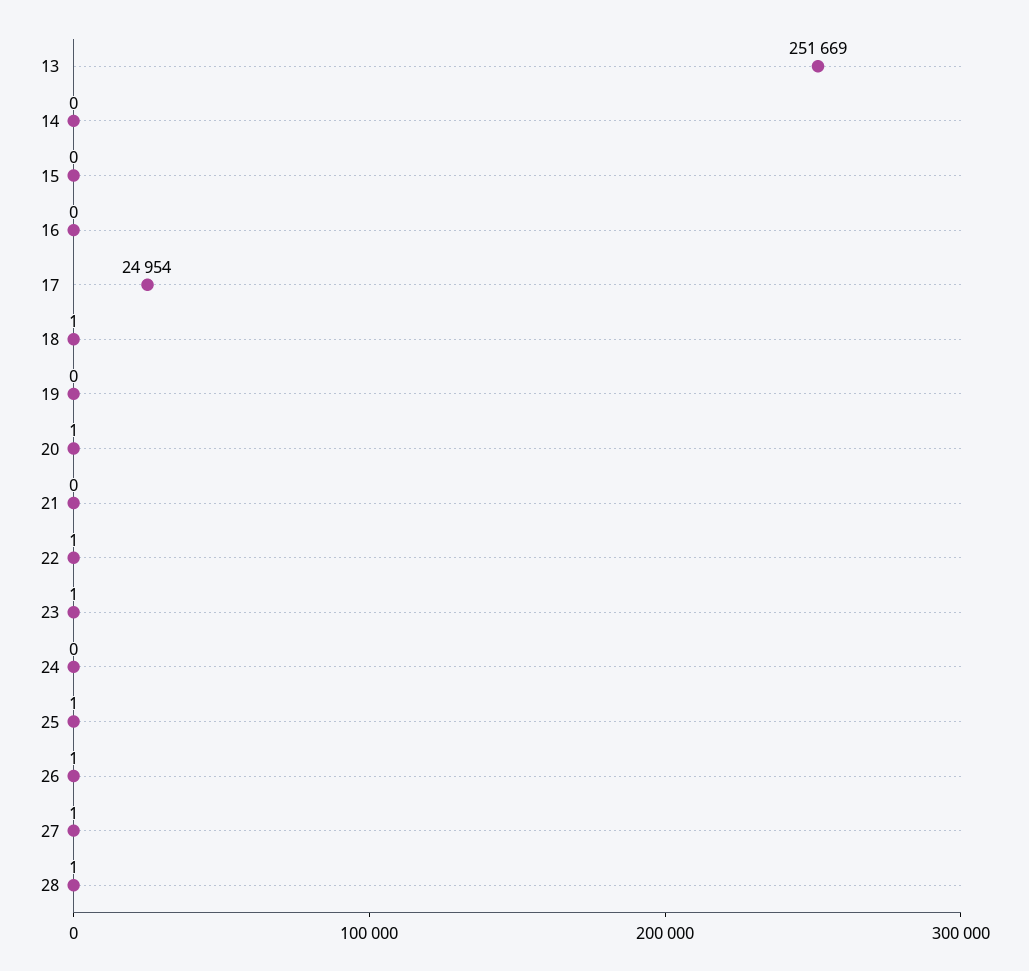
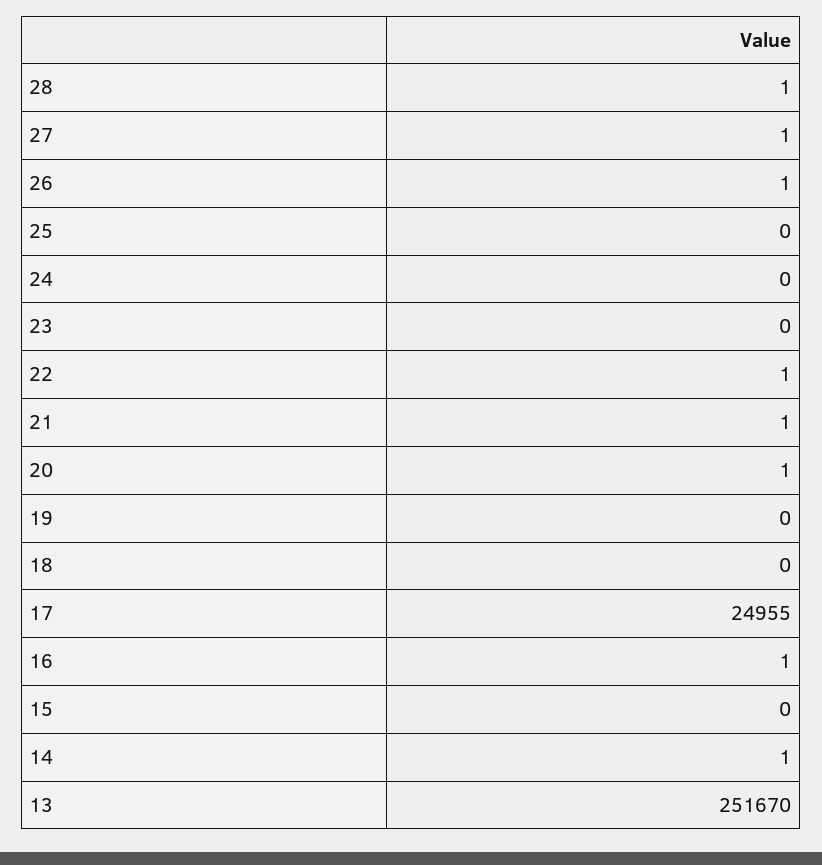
  {
-   "13": 251669,
+   "13": 251670,
-   "14": 0,
+   "14": 1,
    "15": 0,
-   "16": 0,
+   "16": 1,
-   "17": 24954,
+   "17": 24955,
-   "18": 1,
+   "18": 0,
    "19": 0,
    "20": 1,
-   "21": 0,
+   "21": 1,
    "22": 1,
-   "23": 1,
+   "23": 0,
    "24": 0,
-   "25": 1,
+   "25": 0,
    "26": 1,
    "27": 1,
    "28": 1
  }

